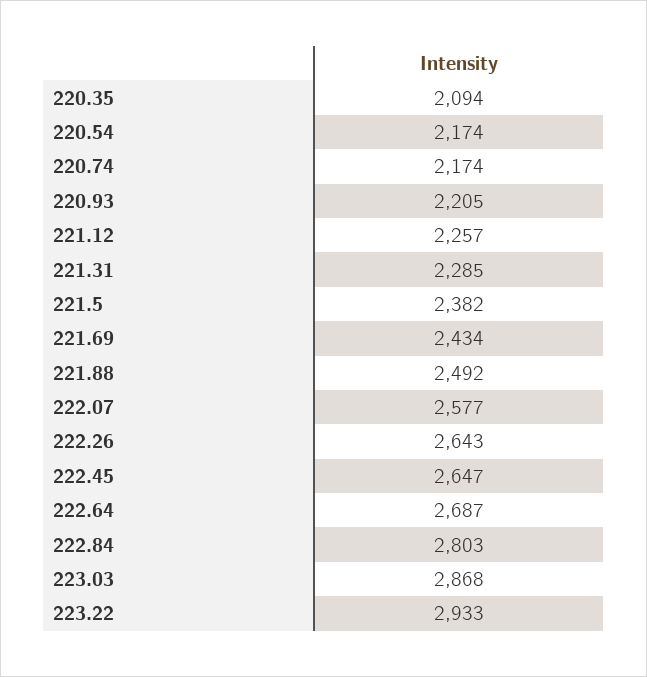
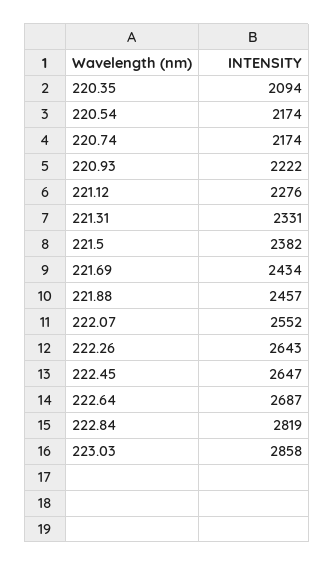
  {
    "220.35": 2094,
    "220.54": 2174,
    "220.74": 2174,
-   "220.93": 2205,
+   "220.93": 2222,
-   "221.12": 2257,
+   "221.12": 2276,
-   "221.31": 2285,
+   "221.31": 2331,
    "221.5": 2382,
    "221.69": 2434,
-   "221.88": 2492,
+   "221.88": 2457,
-   "222.07": 2577,
+   "222.07": 2552,
    "222.26": 2643,
    "222.45": 2647,
    "222.64": 2687,
-   "222.84": 2803,
+   "222.84": 2819,
-   "223.03": 2868,
+   "223.03": 2858
-   "223.22": 2933
  }

